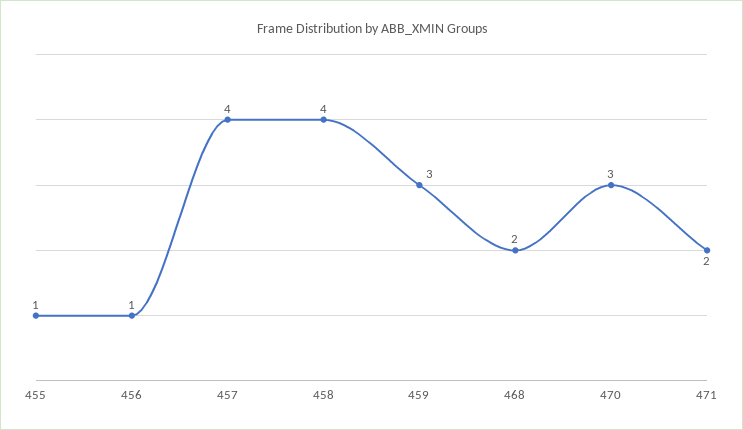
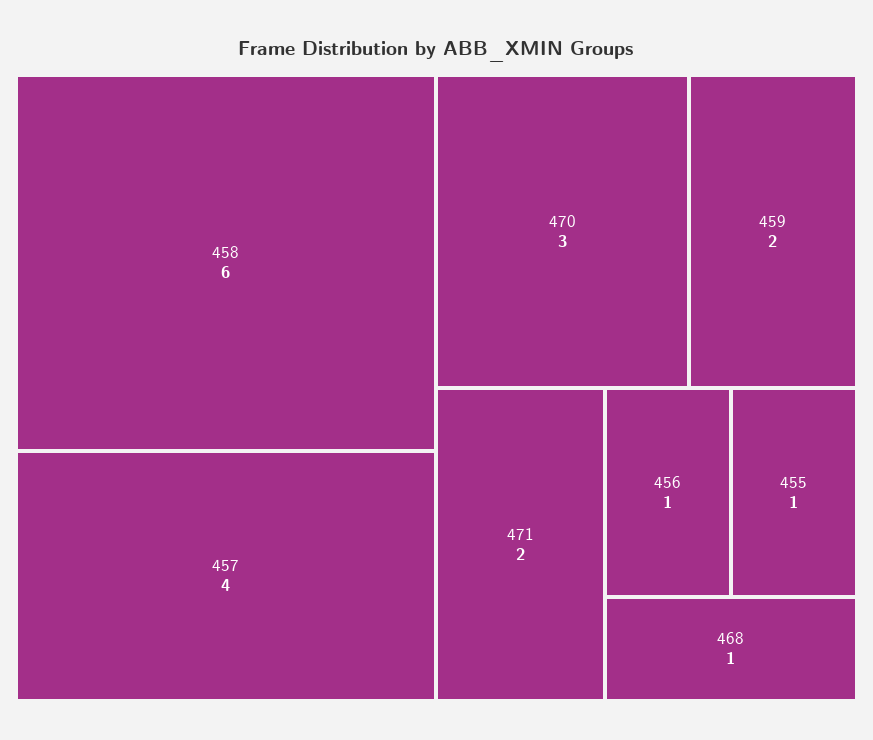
  {
    "455": 1,
    "456": 1,
    "457": 4,
-   "458": 4,
+   "458": 6,
-   "459": 3,
+   "459": 2,
-   "468": 2,
+   "468": 1,
    "470": 3,
    "471": 2
  }

